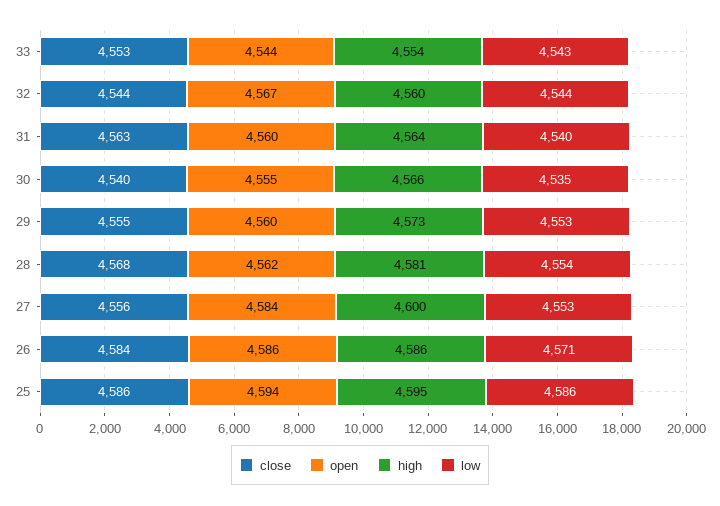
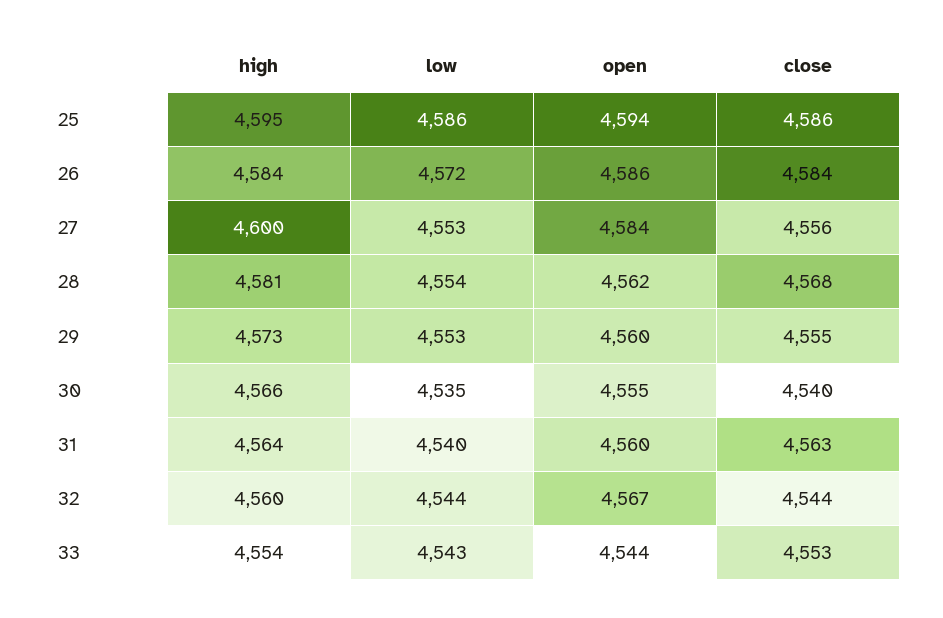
  {
    "close": {
      "33": 4553,
      "32": 4544,
      "31": 4563,
      "30": 4540,
      "29": 4555,
      "28": 4568,
      "27": 4556,
      "26": 4584,
      "25": 4586
    },
    "open": {
      "33": 4544,
      "32": 4567,
      "31": 4560,
      "30": 4555,
      "29": 4560,
      "28": 4562,
      "27": 4584,
      "26": 4586,
      "25": 4594
    },
    "high": {
      "33": 4554,
      "32": 4560,
      "31": 4564,
      "30": 4566,
      "29": 4573,
      "28": 4581,
      "27": 4600,
-     "26": 4586,
+     "26": 4584,
      "25": 4595
    },
    "low": {
      "33": 4543,
      "32": 4544,
      "31": 4540,
      "30": 4535,
      "29": 4553,
      "28": 4554,
      "27": 4553,
-     "26": 4571,
+     "26": 4572,
      "25": 4586
    }
  }

